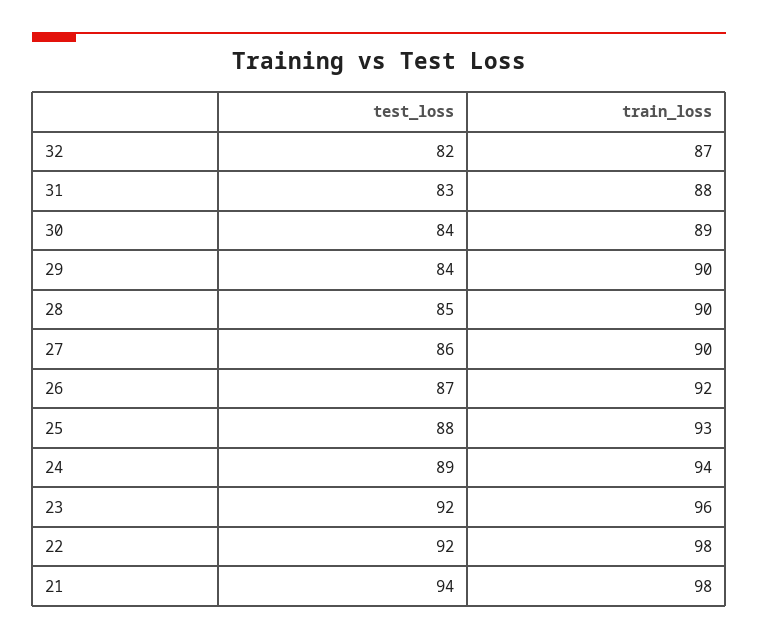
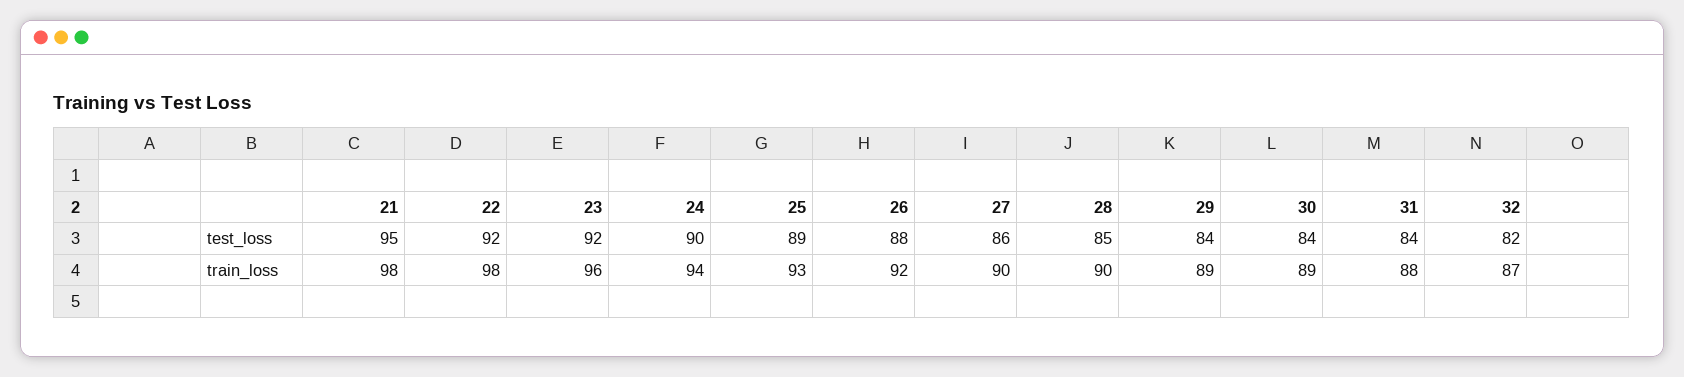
  {
    "test_loss": {
      "32": 82,
-     "31": 83,
+     "31": 84,
      "30": 84,
      "29": 84,
      "28": 85,
      "27": 86,
-     "26": 87,
+     "26": 88,
-     "25": 88,
+     "25": 89,
-     "24": 89,
+     "24": 90,
      "23": 92,
      "22": 92,
-     "21": 94
+     "21": 95
    },
    "train_loss": {
      "32": 87,
      "31": 88,
      "30": 89,
-     "29": 90,
+     "29": 89,
      "28": 90,
      "27": 90,
      "26": 92,
      "25": 93,
      "24": 94,
      "23": 96,
      "22": 98,
      "21": 98
    }
  }

